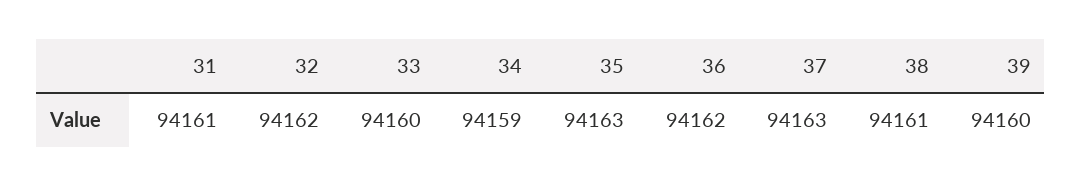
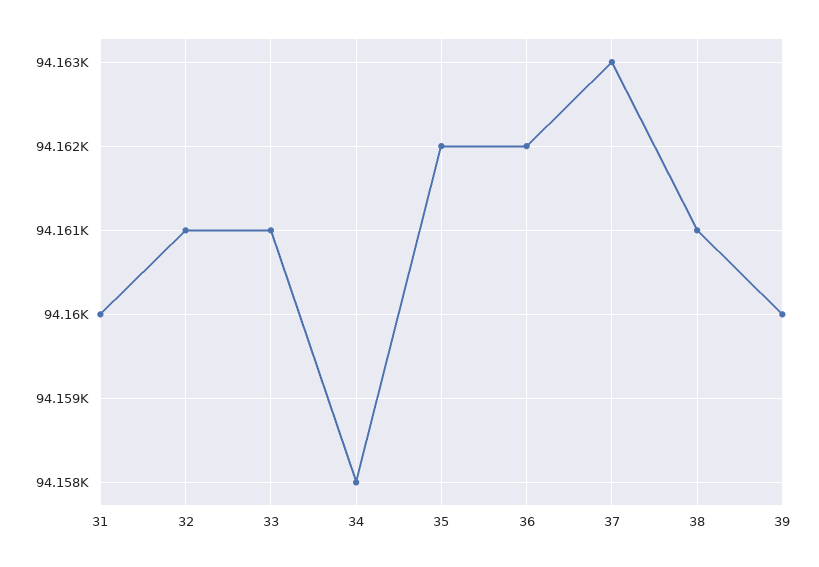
  {
-   "31": 94161,
+   "31": 94160,
-   "32": 94162,
+   "32": 94161,
-   "33": 94160,
+   "33": 94161,
-   "34": 94159,
+   "34": 94158,
-   "35": 94163,
+   "35": 94162,
    "36": 94162,
    "37": 94163,
    "38": 94161,
    "39": 94160
  }

